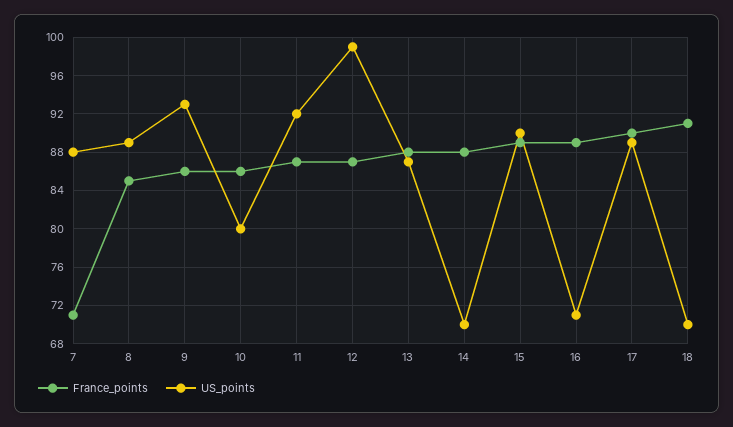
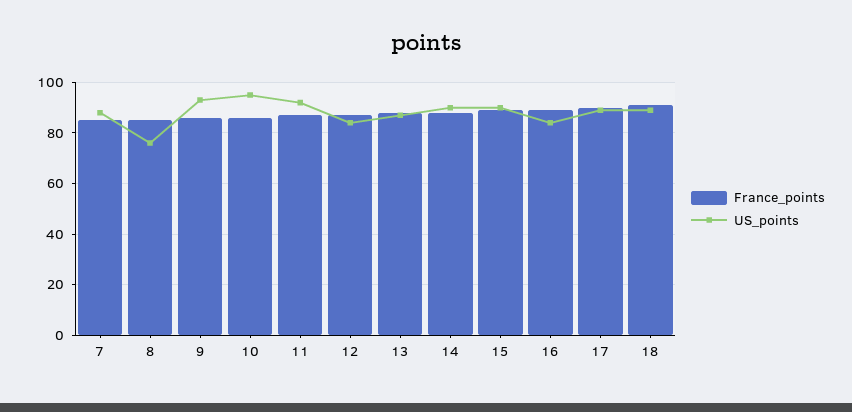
  {
    "France_points": {
-     "7": 71,
+     "7": 85,
      "8": 85,
      "9": 86,
      "10": 86,
      "11": 87,
      "12": 87,
      "13": 88,
      "14": 88,
      "15": 89,
      "16": 89,
      "17": 90,
      "18": 91
    },
    "US_points": {
      "7": 88,
-     "8": 89,
+     "8": 75,
      "9": 93,
-     "10": 80,
+     "10": 95,
      "11": 92,
-     "12": 99,
+     "12": 85,
      "13": 87,
-     "14": 70,
+     "14": 90,
      "15": 90,
-     "16": 71,
+     "16": 85,
      "17": 89,
-     "18": 70
+     "18": 90
    }
  }

